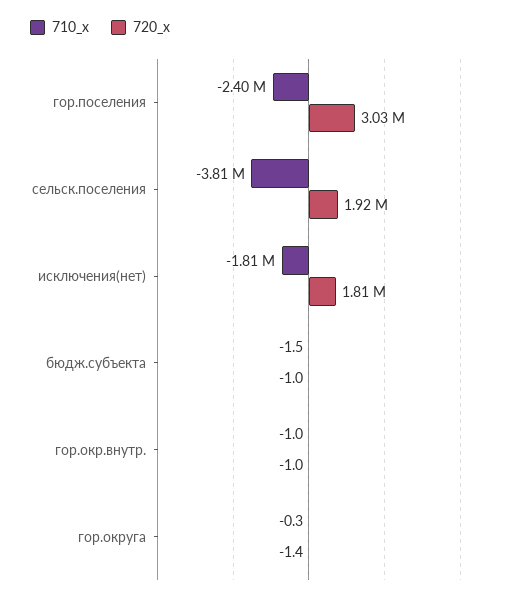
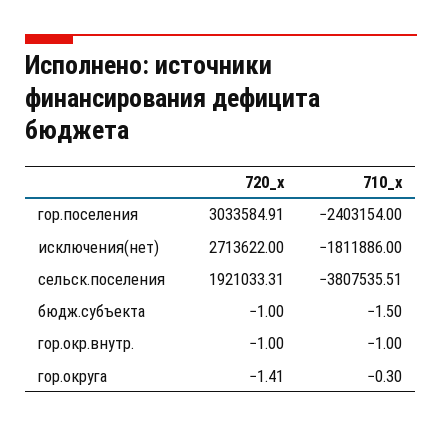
  {
    "710_x": {
      "гор.поселения": -2403154,
      "сельск.поселения": -3807535.51,
      "исключения(нет)": -1811886,
      "бюдж.субъекта": -1.5,
      "гор.окр.внутр.": -1,
      "гор.округа": -0.3
    },
    "720_x": {
      "гор.поселения": 3033584.91,
      "сельск.поселения": 1921033.31,
-     "исключения(нет)": 1810000,
+     "исключения(нет)": 2713622,
      "бюдж.субъекта": -1,
      "гор.окр.внутр.": -1,
      "гор.округа": -1.41
    }
  }

